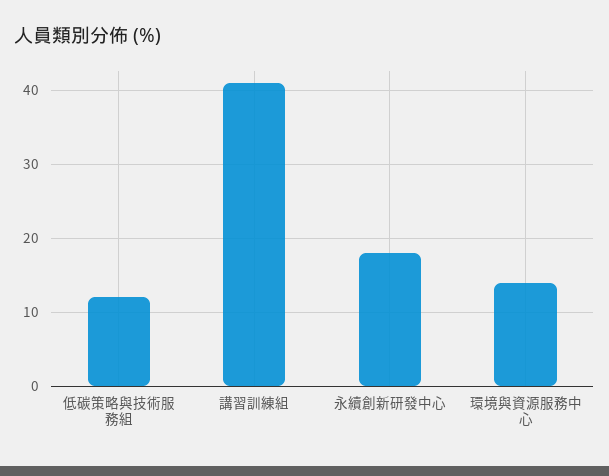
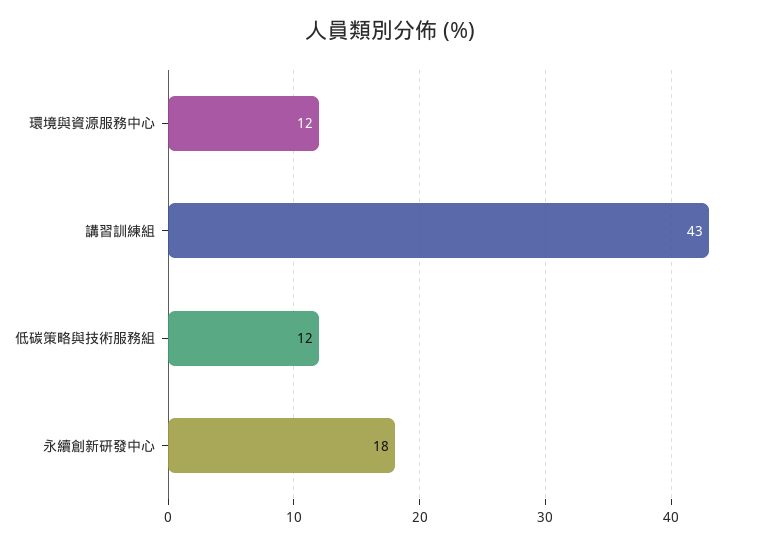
  {
    "低碳策略與技術服務組": 12,
-   "講習訓練組": 41,
+   "講習訓練組": 43,
    "永續創新研發中心": 18,
-   "環境與資源服務中心": 14
+   "環境與資源服務中心": 12
  }

